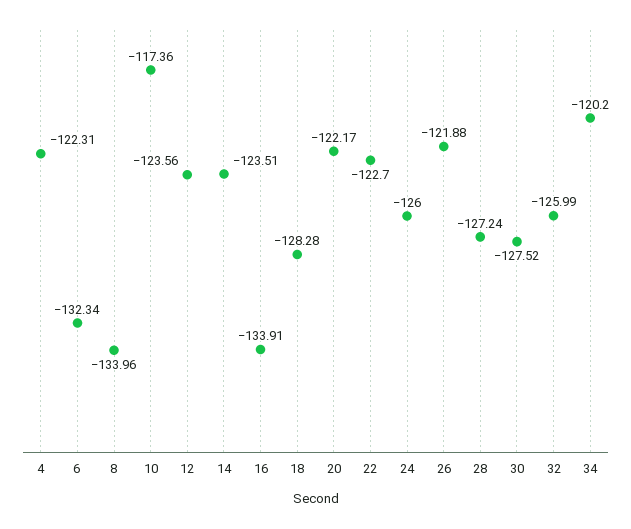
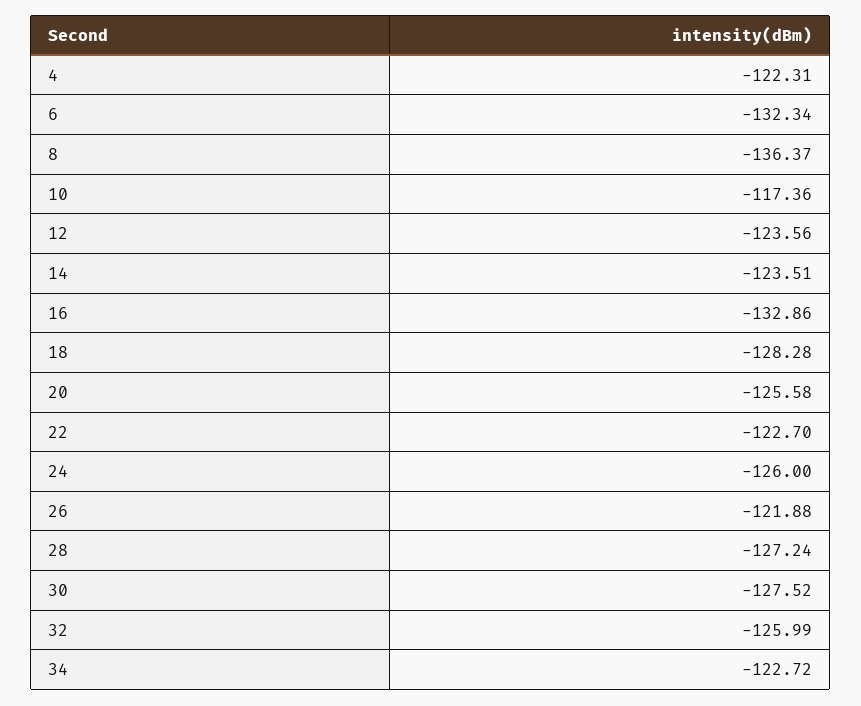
  {
    "4": -122.31,
    "6": -132.34,
-   "8": -133.96,
+   "8": -136.37,
    "10": -117.36,
    "12": -123.56,
    "14": -123.51,
-   "16": -133.91,
+   "16": -132.86,
    "18": -128.28,
-   "20": -122.17,
+   "20": -125.58,
    "22": -122.7,
    "24": -126,
    "26": -121.88,
    "28": -127.24,
    "30": -127.52,
    "32": -125.99,
-   "34": -120.2
+   "34": -122.72
  }

